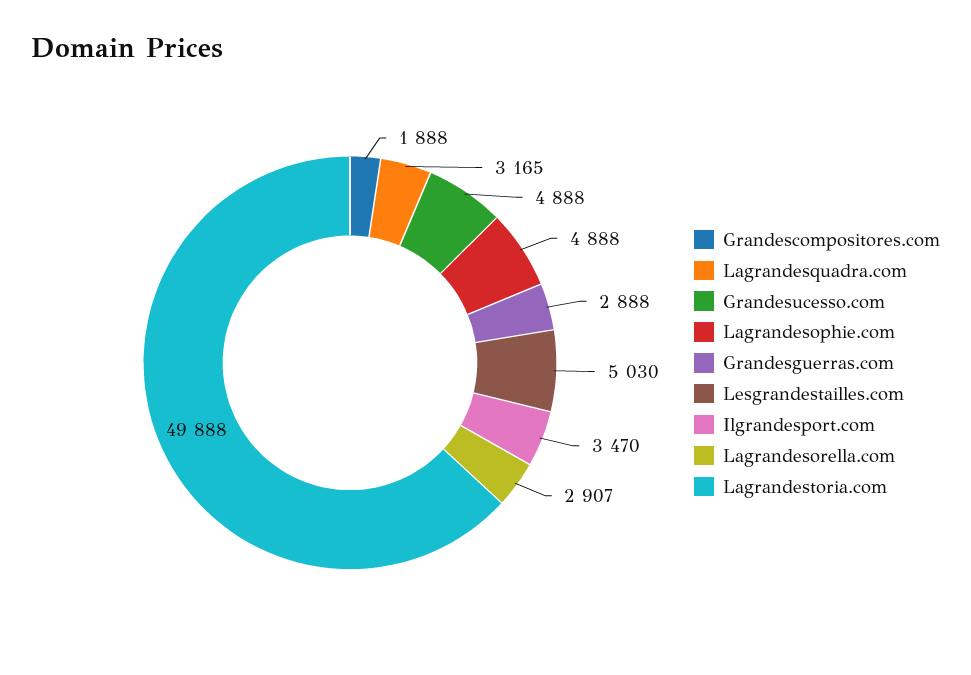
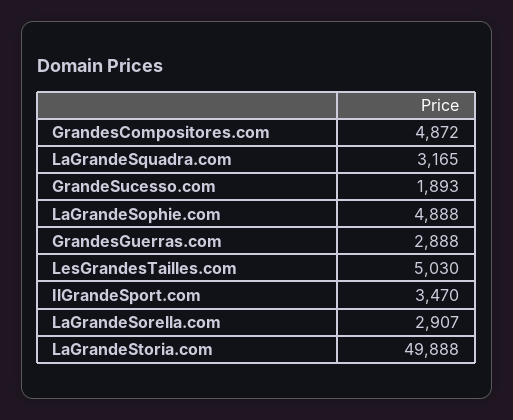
  {
-   "Grandescompositores.com": 1888,
+   "Grandescompositores.com": 4872,
    "Lagrandesquadra.com": 3165,
-   "Grandesucesso.com": 4888,
+   "Grandesucesso.com": 1893,
    "Lagrandesophie.com": 4888,
    "Grandesguerras.com": 2888,
    "Lesgrandestailles.com": 5030,
    "Ilgrandesport.com": 3470,
    "Lagrandesorella.com": 2907,
    "Lagrandestoria.com": 49888
  }

